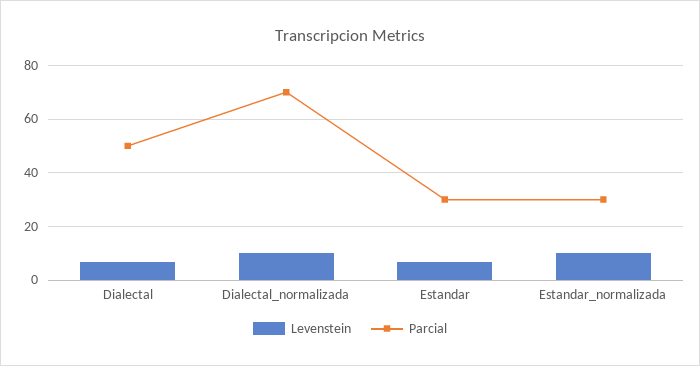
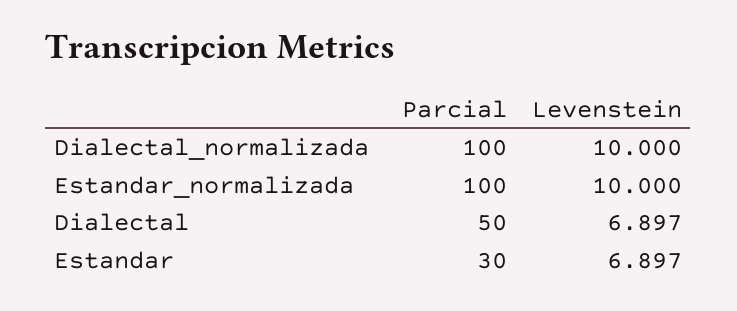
  {
    "Levenstein": {
      "Dialectal": 6.897,
      "Dialectal_normalizada": 10,
      "Estandar": 6.897,
      "Estandar_normalizada": 10
    },
    "Parcial": {
      "Dialectal": 50,
-     "Dialectal_normalizada": 70,
+     "Dialectal_normalizada": 100,
      "Estandar": 30,
-     "Estandar_normalizada": 30
+     "Estandar_normalizada": 100
    }
  }

